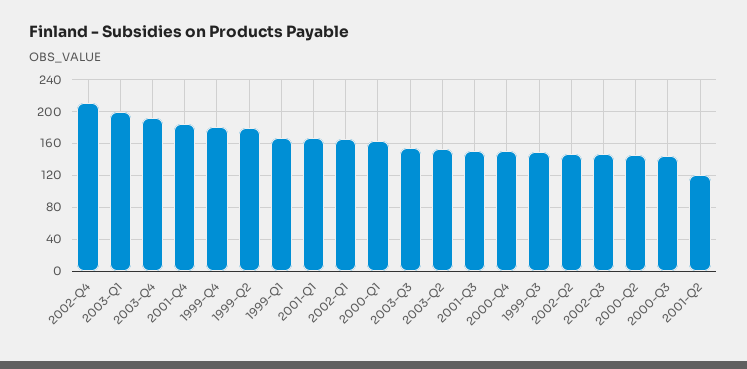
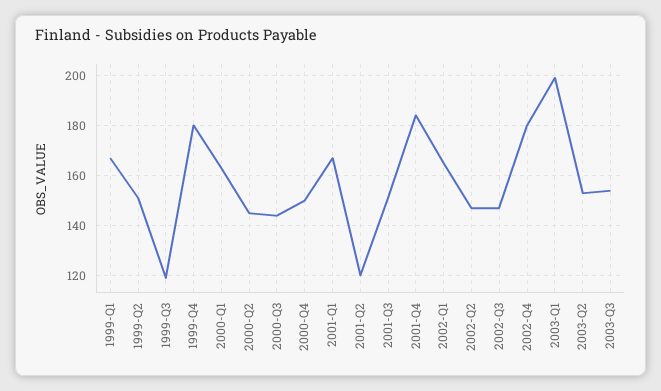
  {
-   "2002-Q4": 210,
+   "2002-Q4": 180,
    "2003-Q1": 200,
-   "2003-Q4": 190,
    "2001-Q4": 185,
    "1999-Q4": 180,
-   "1999-Q2": 180,
+   "1999-Q2": 150,
    "1999-Q1": 165,
    "2001-Q1": 165,
    "2002-Q1": 165,
    "2000-Q1": 165,
    "2003-Q3": 155,
    "2003-Q2": 155,
    "2001-Q3": 150,
    "2000-Q4": 150,
-   "1999-Q3": 150,
+   "1999-Q3": 120,
    "2002-Q2": 145,
    "2002-Q3": 145,
    "2000-Q2": 145,
    "2000-Q3": 145,
    "2001-Q2": 120
  }

